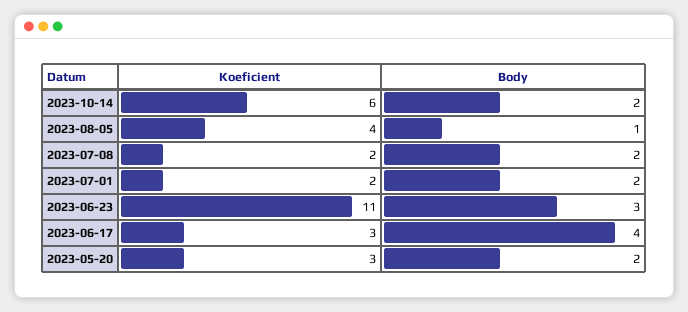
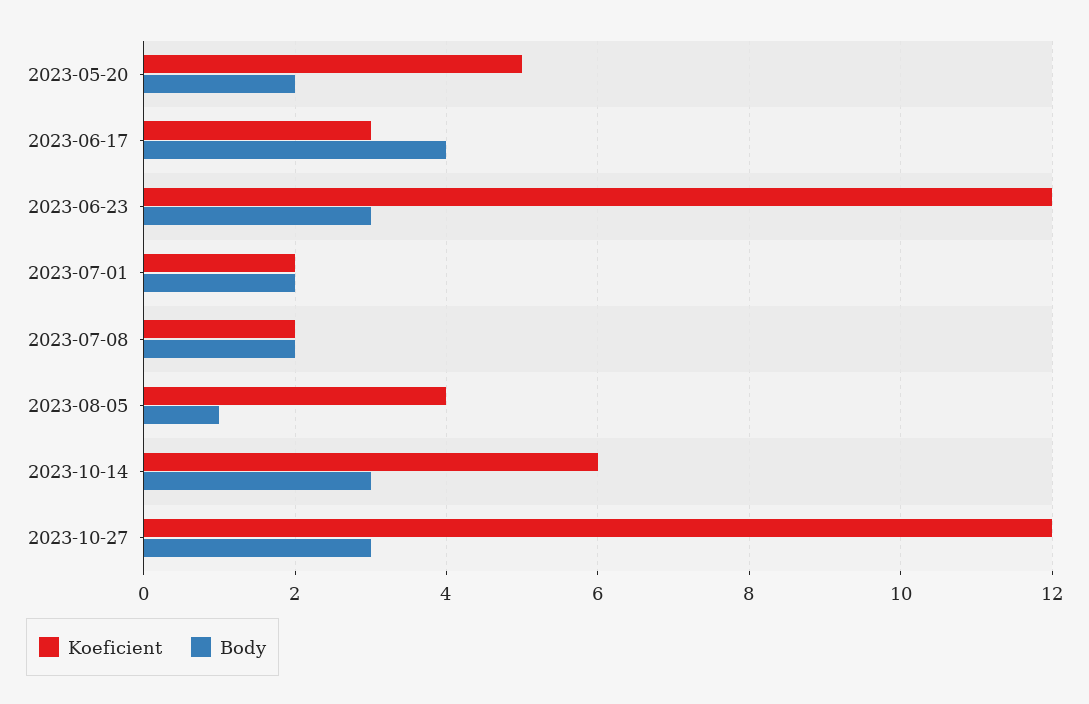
  {
    "Koeficient": {
      "2023-10-14": 6,
      "2023-08-05": 4,
      "2023-07-08": 2,
      "2023-07-01": 2,
-     "2023-06-23": 11,
+     "2023-06-23": 12,
      "2023-06-17": 3,
-     "2023-05-20": 3
+     "2023-05-20": 5,
+     "2023-10-27": 12
    },
    "Body": {
-     "2023-10-14": 2,
+     "2023-10-14": 3,
      "2023-08-05": 1,
      "2023-07-08": 2,
      "2023-07-01": 2,
      "2023-06-23": 3,
      "2023-06-17": 4,
-     "2023-05-20": 2
+     "2023-05-20": 2,
+     "2023-10-27": 3
    }
  }

